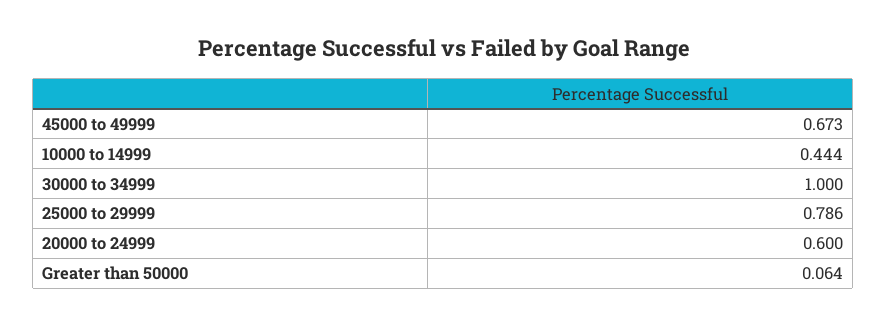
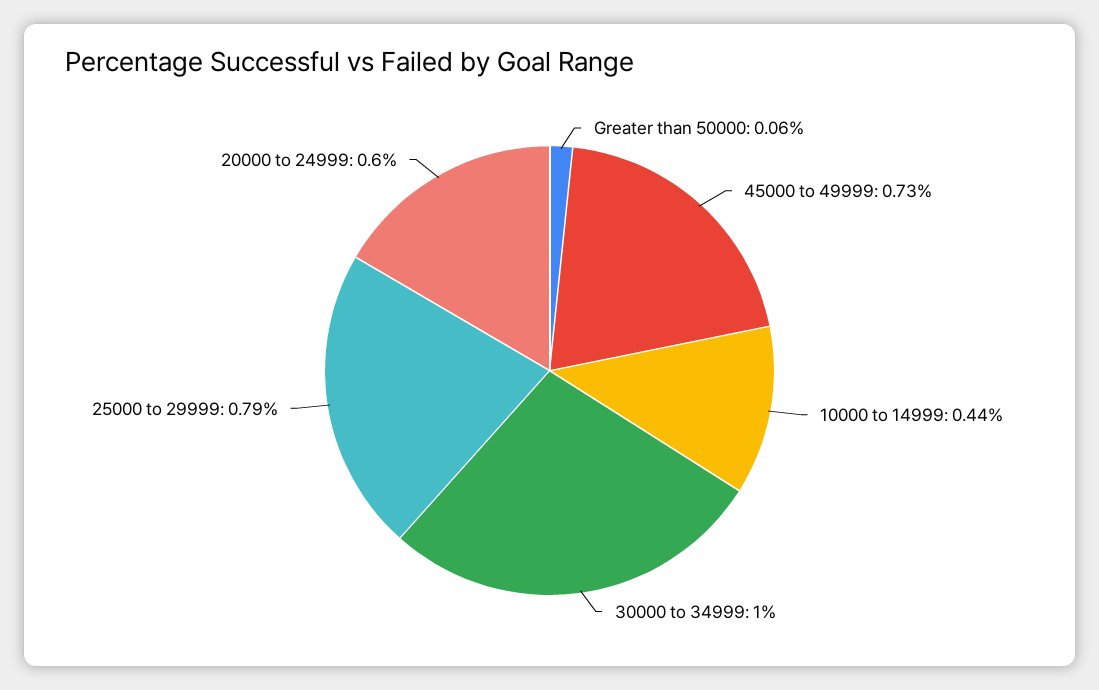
  {
-   "45000 to 49999": 0.673,
+   "45000 to 49999": 0.73,
    "10000 to 14999": 0.444,
    "30000 to 34999": 1,
    "25000 to 29999": 0.786,
    "20000 to 24999": 0.6,
    "Greater than 50000": 0.064
  }

